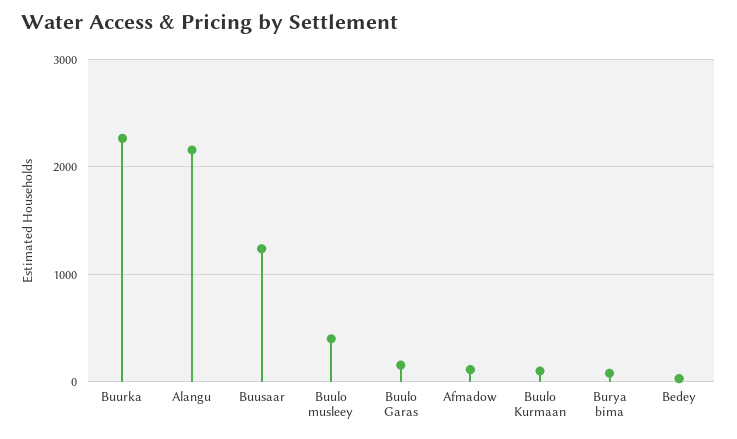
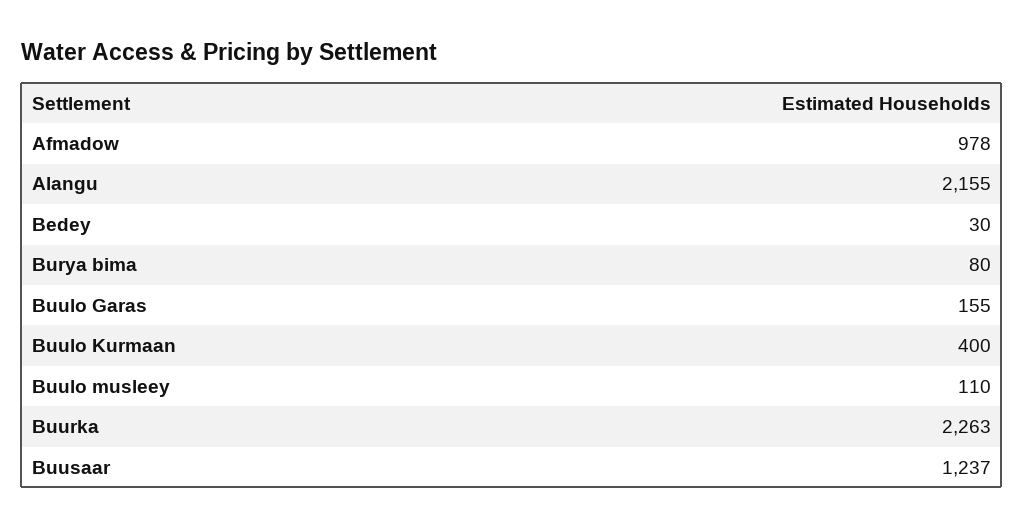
  {
    "Buurka": 2263,
    "Alangu": 2155,
    "Buusaar": 1237,
-   "Buulo musleey": 400,
+   "Buulo musleey": 110,
    "Buulo Garas": 155,
-   "Afmadow": 100,
+   "Afmadow": 978,
-   "Buulo Kurmaan": 100,
+   "Buulo Kurmaan": 400,
    "Burya bima": 80,
    "Bedey": 30
  }

